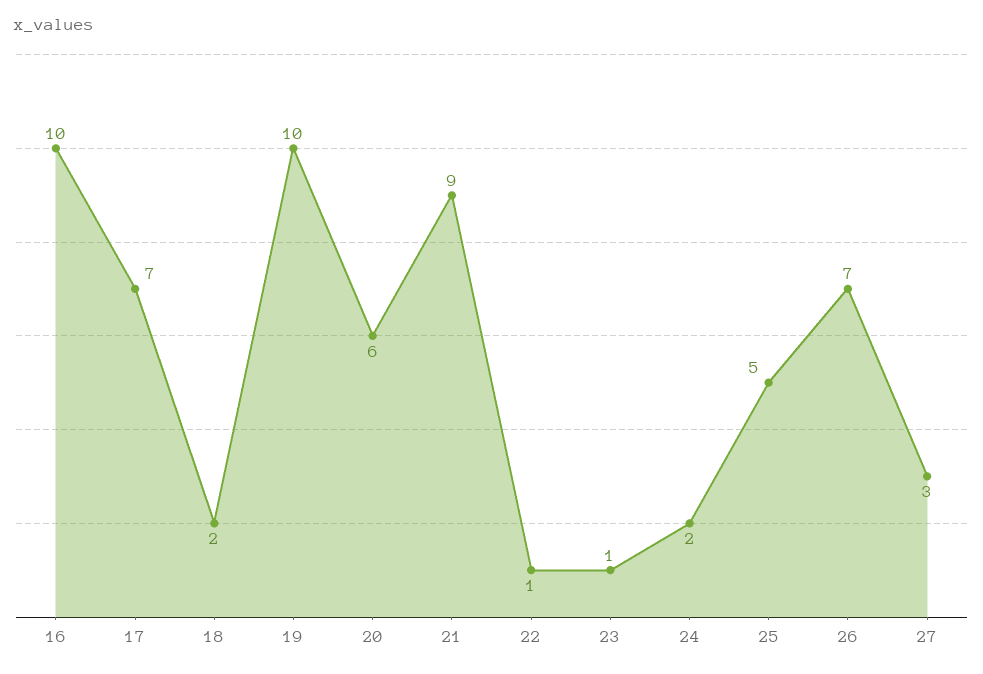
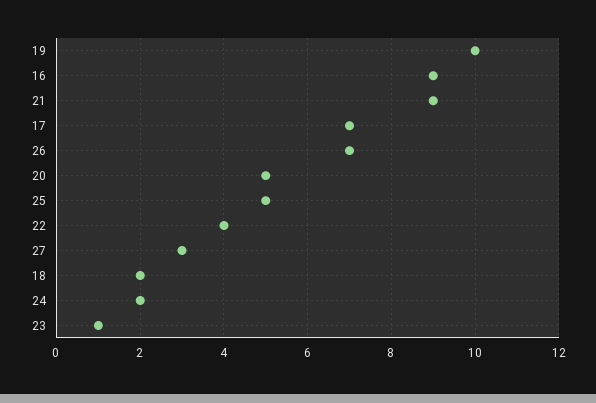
  {
-   "16": 10,
+   "16": 9,
    "17": 7,
    "18": 2,
    "19": 10,
-   "20": 6,
+   "20": 5,
    "21": 9,
-   "22": 1,
+   "22": 4,
    "23": 1,
    "24": 2,
    "25": 5,
    "26": 7,
    "27": 3
  }

